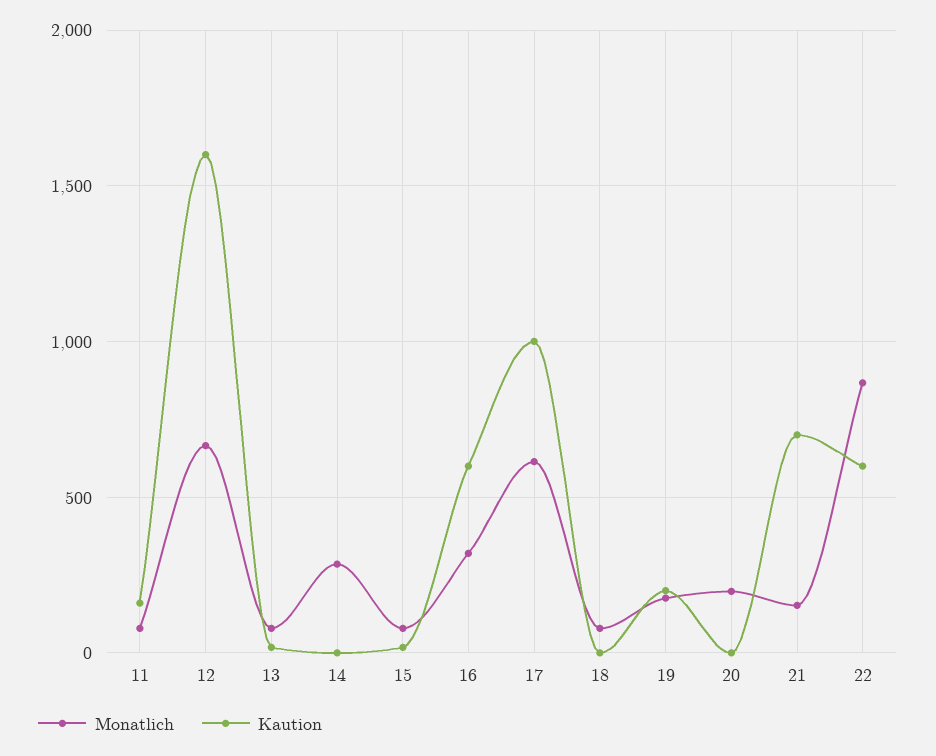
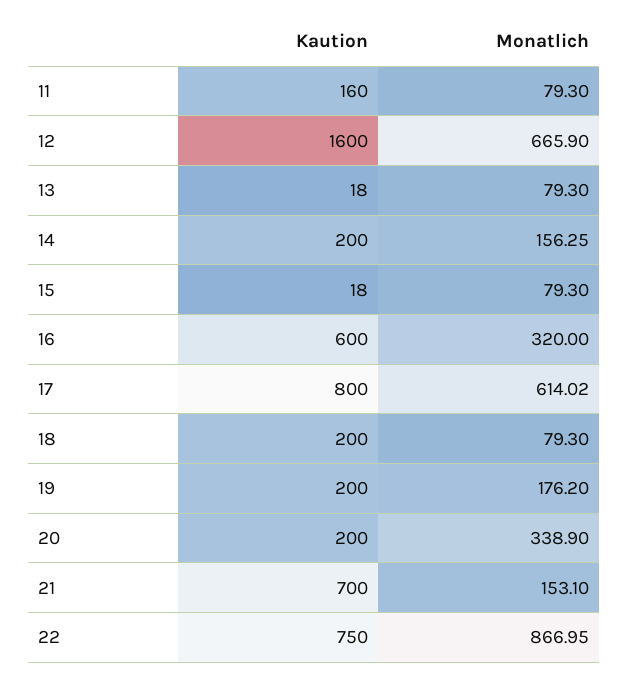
  {
    "Monatlich": {
      "11": 79.3,
      "12": 665.9,
      "13": 79.3,
-     "14": 300,
+     "14": 156.25,
      "15": 79.3,
      "16": 320,
      "17": 614.02,
      "18": 79.3,
      "19": 176.2,
-     "20": 200,
+     "20": 338.9,
      "21": 153.1,
      "22": 866.95
    },
    "Kaution": {
      "11": 160,
      "12": 1600,
      "13": 18,
-     "14": 0,
+     "14": 200,
      "15": 18,
      "16": 600,
-     "17": 1000,
+     "17": 800,
-     "18": 0,
+     "18": 200,
      "19": 200,
-     "20": 0,
+     "20": 200,
      "21": 700,
-     "22": 600
+     "22": 750
    }
  }

